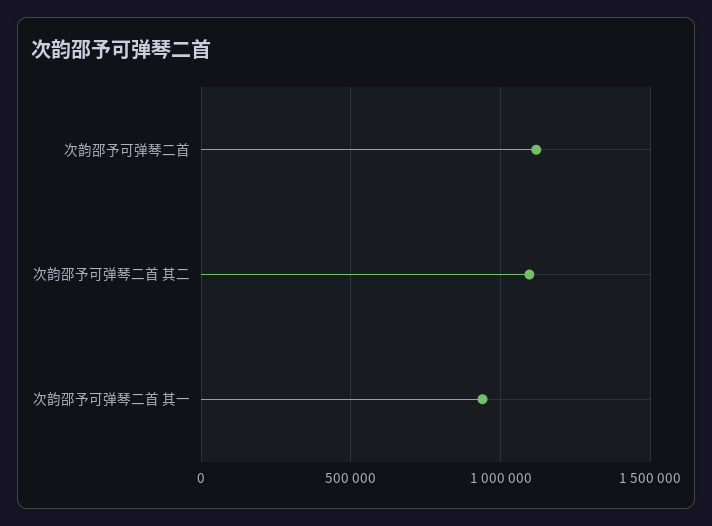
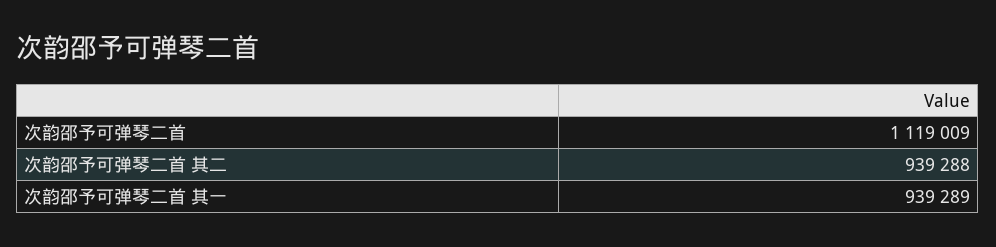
  {
    "次韵邵予可弹琴二首": 1119009,
-   "次韵邵予可弹琴二首 其二": 1100000,
+   "次韵邵予可弹琴二首 其二": 939288,
    "次韵邵予可弹琴二首 其一": 939289
  }

